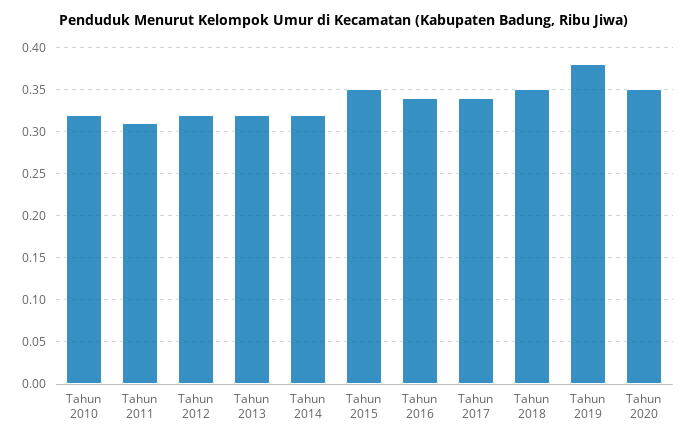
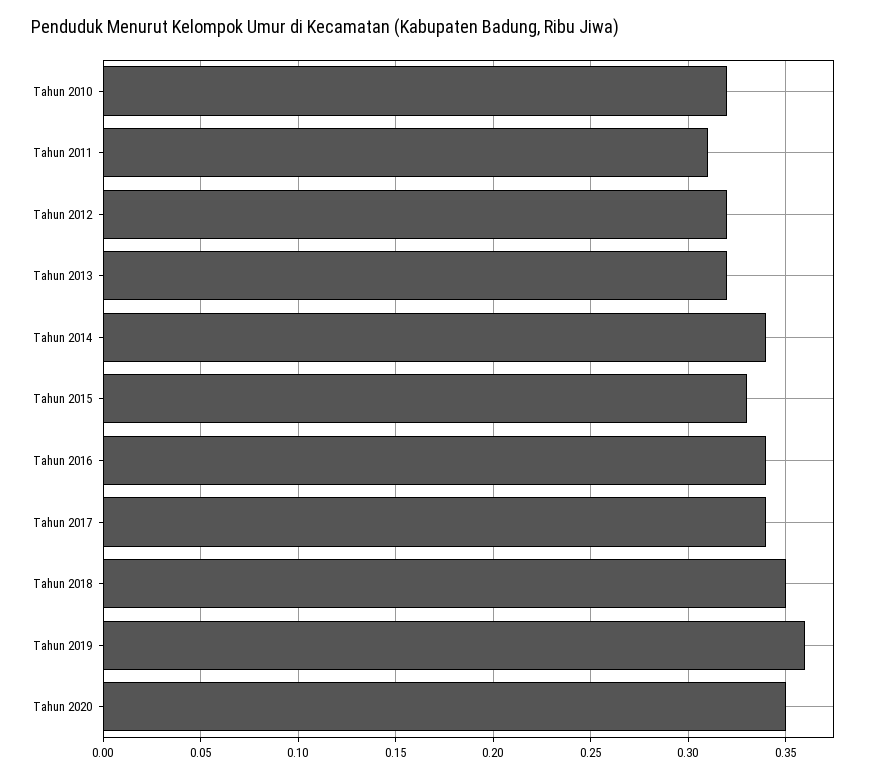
  {
    "Tahun 2010": 0.32,
    "Tahun 2011": 0.31,
    "Tahun 2012": 0.32,
    "Tahun 2013": 0.32,
-   "Tahun 2014": 0.32,
+   "Tahun 2014": 0.34,
-   "Tahun 2015": 0.35,
+   "Tahun 2015": 0.33,
    "Tahun 2016": 0.34,
    "Tahun 2017": 0.34,
    "Tahun 2018": 0.35,
-   "Tahun 2019": 0.38,
+   "Tahun 2019": 0.36,
    "Tahun 2020": 0.35
  }

